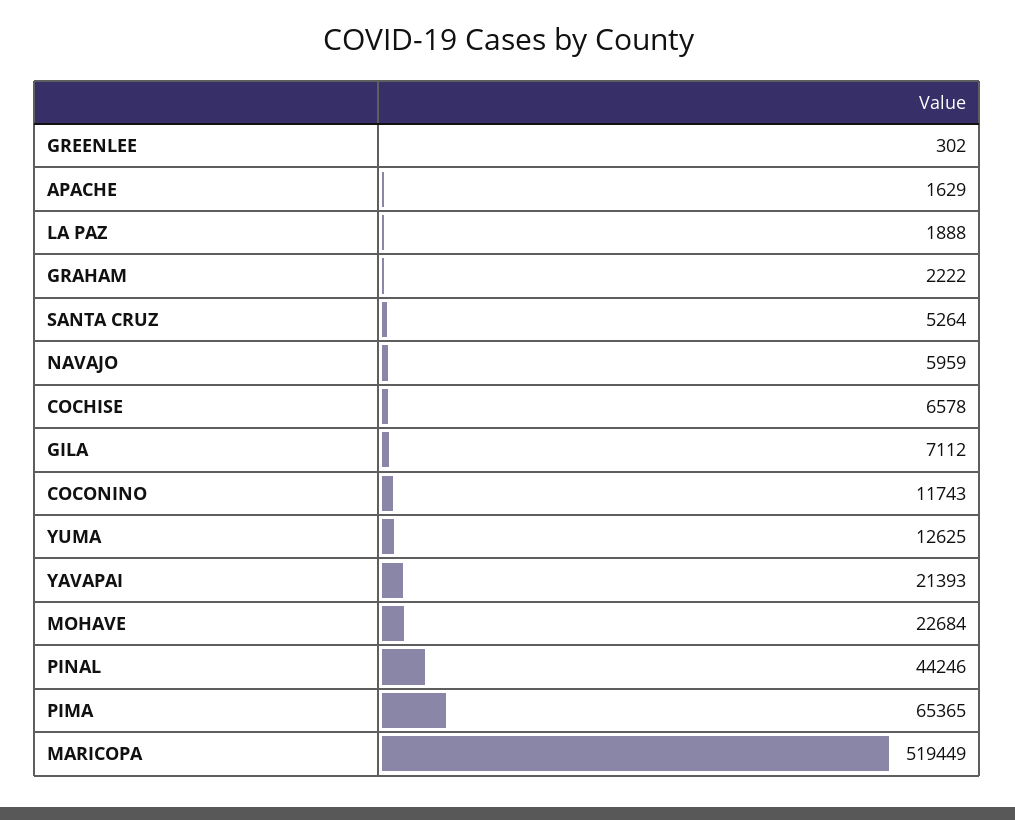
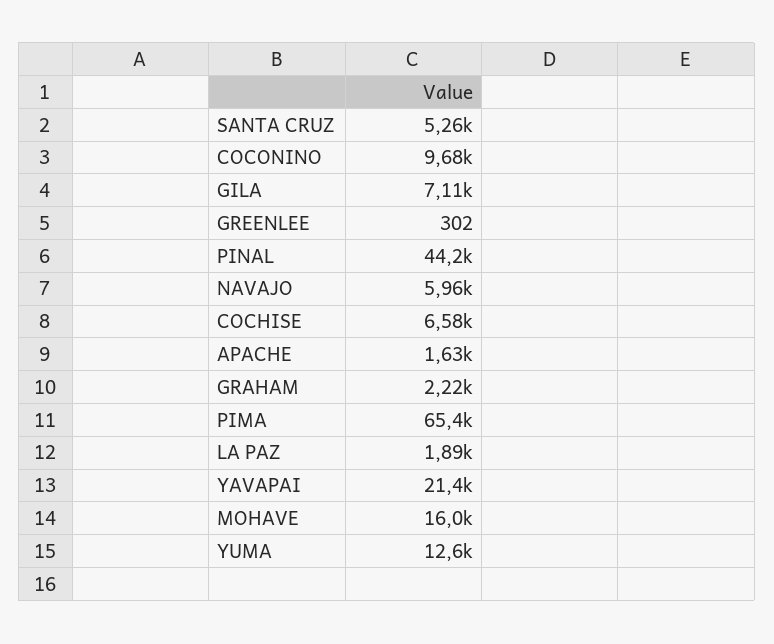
  {
    "GREENLEE": 302,
    "APACHE": 1629,
    "LA PAZ": 1888,
    "GRAHAM": 2222,
    "SANTA CRUZ": 5264,
    "NAVAJO": 5959,
    "COCHISE": 6578,
    "GILA": 7112,
-   "COCONINO": 11743,
+   "COCONINO": 9680,
    "YUMA": 12625,
    "YAVAPAI": 21393,
-   "MOHAVE": 22684,
+   "MOHAVE": 16000,
    "PINAL": 44246,
-   "PIMA": 65365,
+   "PIMA": 65365
-   "MARICOPA": 519449
  }

